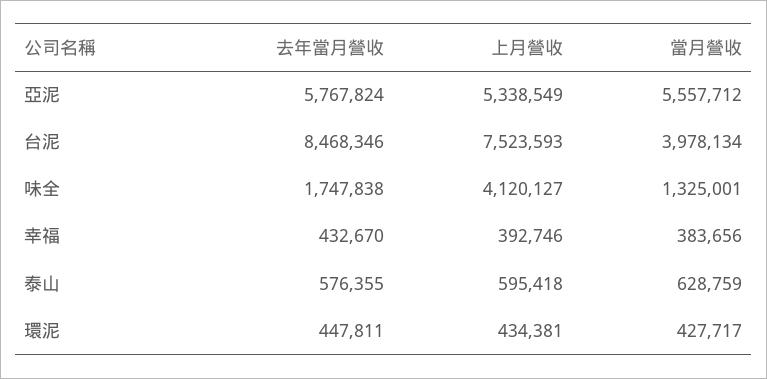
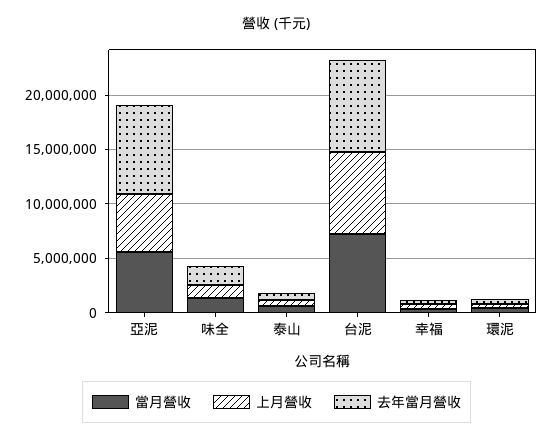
  {
    "去年當月營收": {
-     "亞泥": 5767824,
+     "亞泥": 8000000,
      "台泥": 8468346,
      "味全": 1747838,
      "幸福": 432670,
      "泰山": 576355,
      "環泥": 447811
    },
    "上月營收": {
      "亞泥": 5338549,
      "台泥": 7523593,
-     "味全": 4120127,
+     "味全": 1000000,
      "幸福": 392746,
      "泰山": 595418,
      "環泥": 434381
    },
    "當月營收": {
      "亞泥": 5557712,
-     "台泥": 3978134,
+     "台泥": 7000000,
      "味全": 1325001,
      "幸福": 383656,
      "泰山": 628759,
      "環泥": 427717
    }
  }

